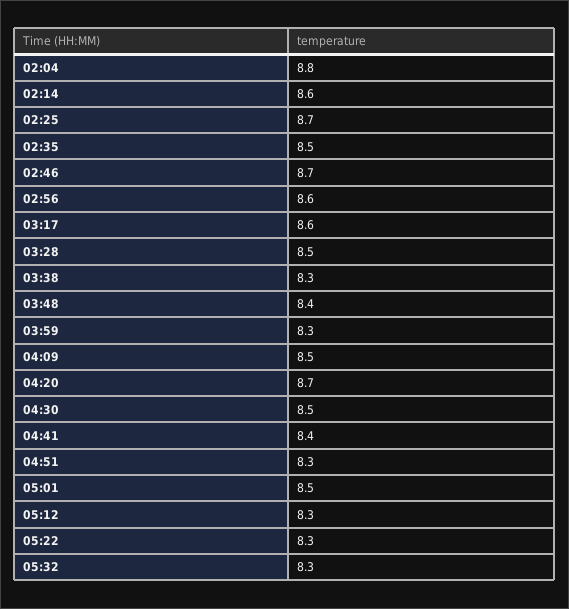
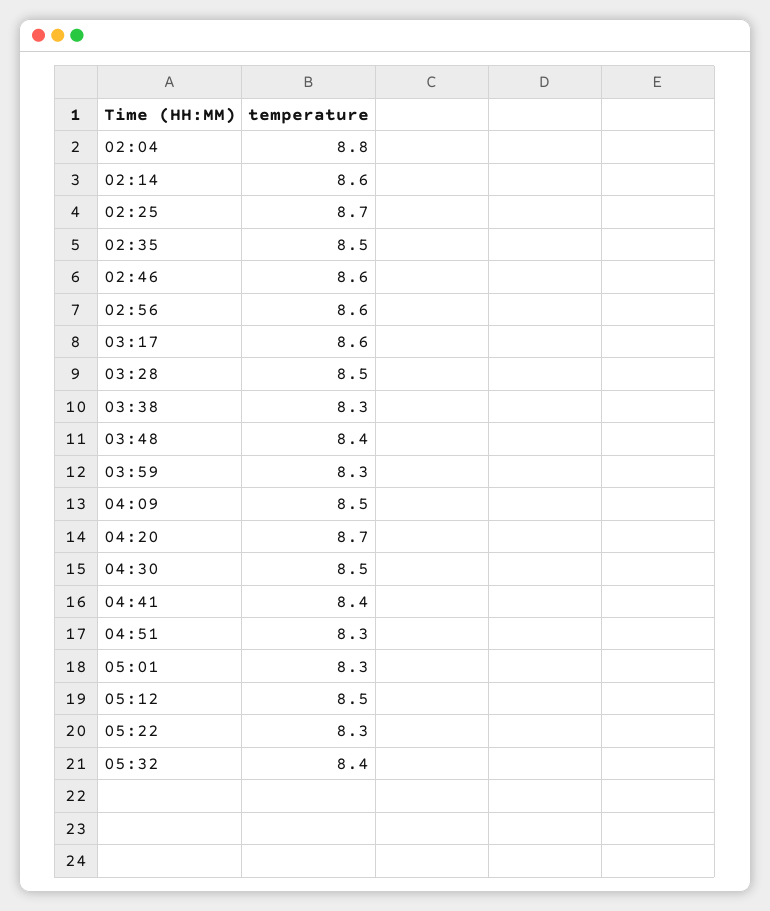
  {
    "02:04": 8.8,
    "02:14": 8.6,
    "02:25": 8.7,
    "02:35": 8.5,
-   "02:46": 8.7,
+   "02:46": 8.6,
    "02:56": 8.6,
    "03:17": 8.6,
    "03:28": 8.5,
    "03:38": 8.3,
    "03:48": 8.4,
    "03:59": 8.3,
    "04:09": 8.5,
    "04:20": 8.7,
    "04:30": 8.5,
    "04:41": 8.4,
    "04:51": 8.3,
-   "05:01": 8.5,
+   "05:01": 8.3,
-   "05:12": 8.3,
+   "05:12": 8.5,
    "05:22": 8.3,
-   "05:32": 8.3
+   "05:32": 8.4
  }

